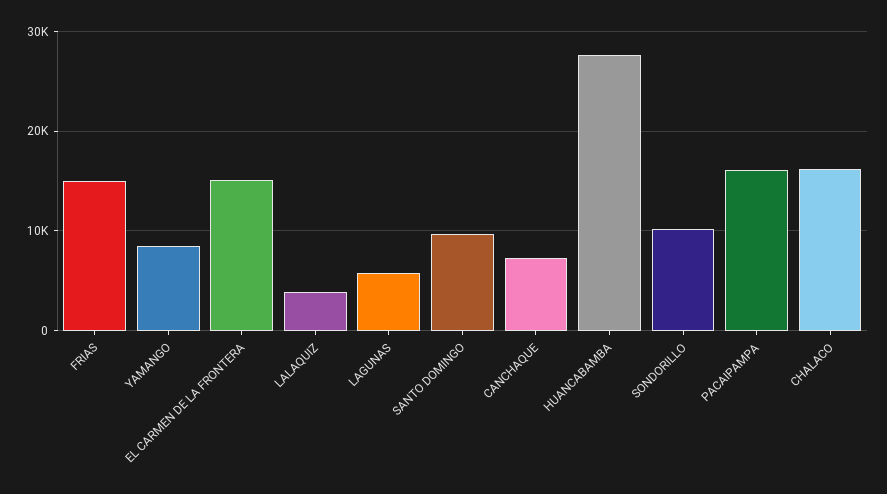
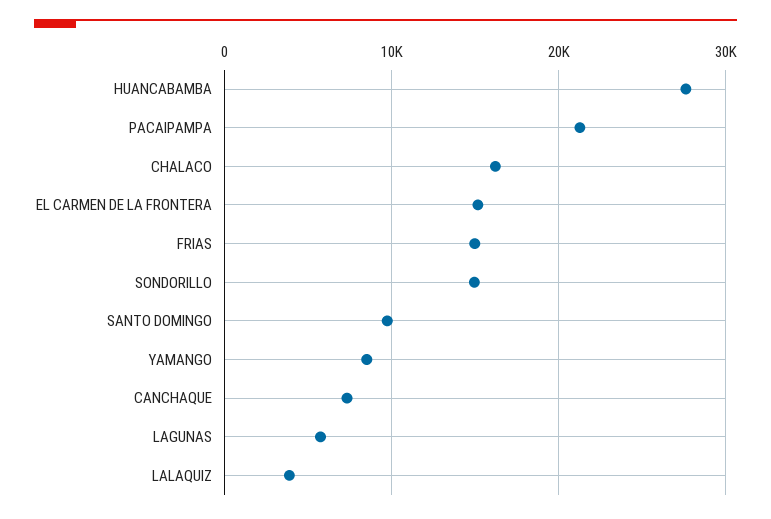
  {
    "FRIAS": 15000,
    "YAMANGO": 9000,
    "EL CARMEN DE LA FRONTERA": 15000,
    "LALAQUIZ": 4000,
    "LAGUNAS": 6000,
    "SANTO DOMINGO": 10000,
    "CANCHAQUE": 7000,
    "HUANCABAMBA": 28000,
-   "SONDORILLO": 10000,
+   "SONDORILLO": 15000,
-   "PACAIPAMPA": 16000,
+   "PACAIPAMPA": 21000,
    "CHALACO": 16000
  }

